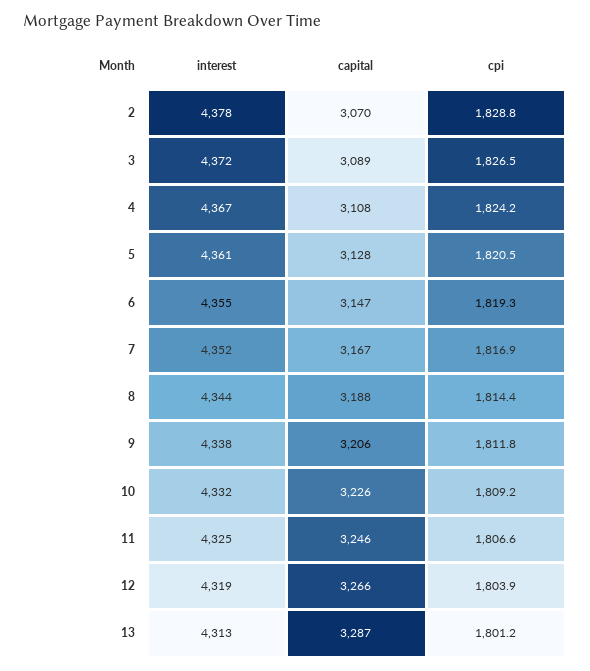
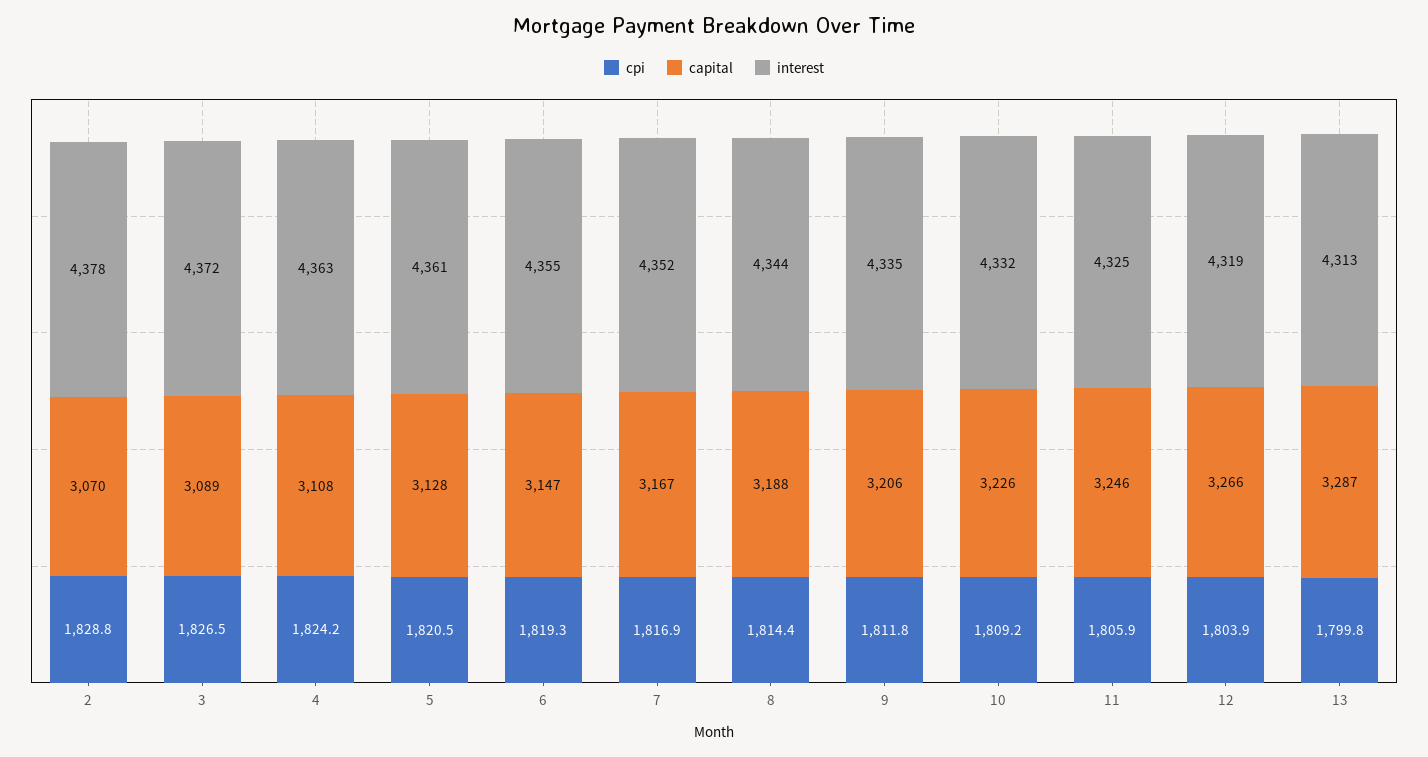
  {
    "interest": {
      "2": 4378,
      "3": 4372,
-     "4": 4367,
+     "4": 4363,
      "5": 4361,
      "6": 4355,
      "7": 4352,
      "8": 4344,
-     "9": 4338,
+     "9": 4335,
      "10": 4332,
      "11": 4325,
      "12": 4319,
      "13": 4313
    },
    "capital": {
      "2": 3070,
      "3": 3089,
      "4": 3108,
      "5": 3128,
      "6": 3147,
      "7": 3167,
      "8": 3188,
      "9": 3206,
      "10": 3226,
      "11": 3246,
      "12": 3266,
      "13": 3287
    },
    "cpi": {
      "2": 1828.8,
      "3": 1826.5,
      "4": 1824.2,
      "5": 1820.5,
      "6": 1819.3,
      "7": 1816.9,
      "8": 1814.4,
      "9": 1811.8,
      "10": 1809.2,
-     "11": 1806.6,
+     "11": 1805.9,
      "12": 1803.9,
-     "13": 1801.2
+     "13": 1799.8
    }
  }

